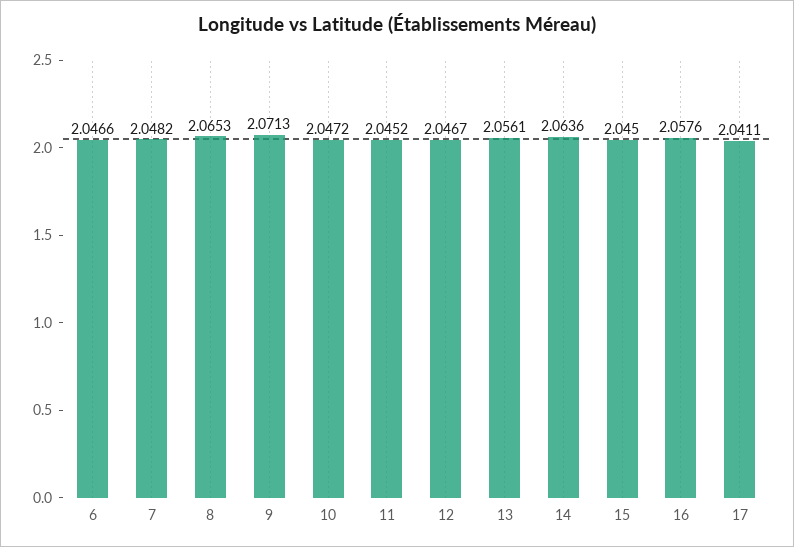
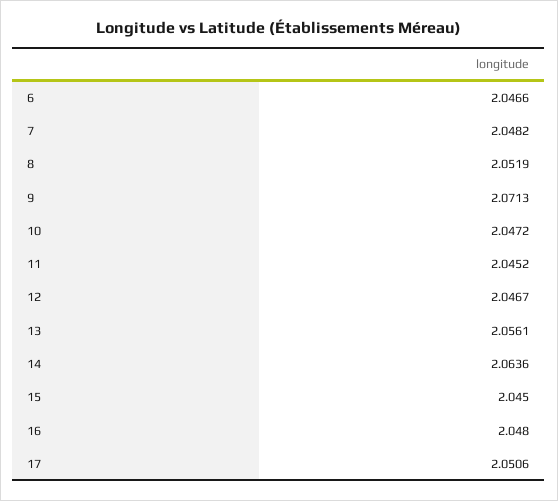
  {
    "6": 2.0466,
    "7": 2.0482,
-   "8": 2.0653,
+   "8": 2.0519,
    "9": 2.0713,
    "10": 2.0472,
    "11": 2.0452,
    "12": 2.0467,
    "13": 2.0561,
    "14": 2.0636,
    "15": 2.045,
-   "16": 2.0576,
+   "16": 2.048,
-   "17": 2.0411
+   "17": 2.0506
  }

